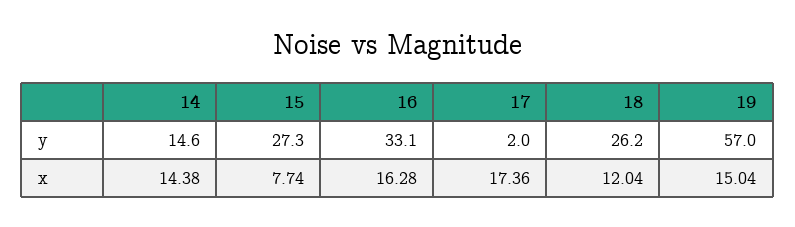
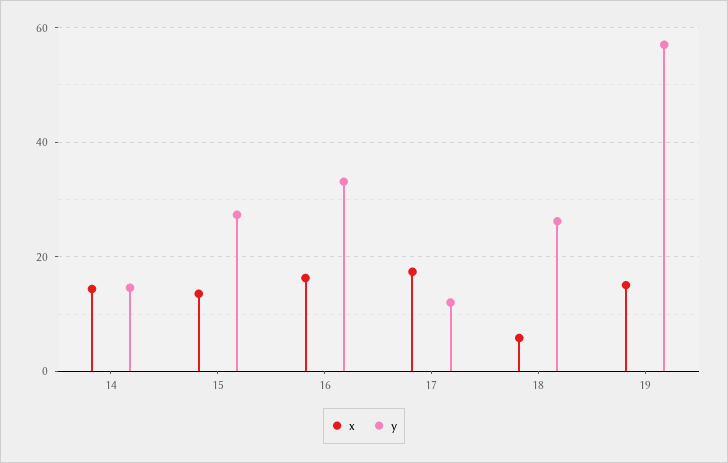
  {
    "y": {
      "14": 14.6,
      "15": 27.3,
      "16": 33.1,
-     "17": 2,
+     "17": 12,
      "18": 26.2,
      "19": 57
    },
    "x": {
      "14": 14.38,
-     "15": 7.74,
+     "15": 14,
      "16": 16.28,
      "17": 17.36,
-     "18": 12.04,
+     "18": 6,
      "19": 15.04
    }
  }

